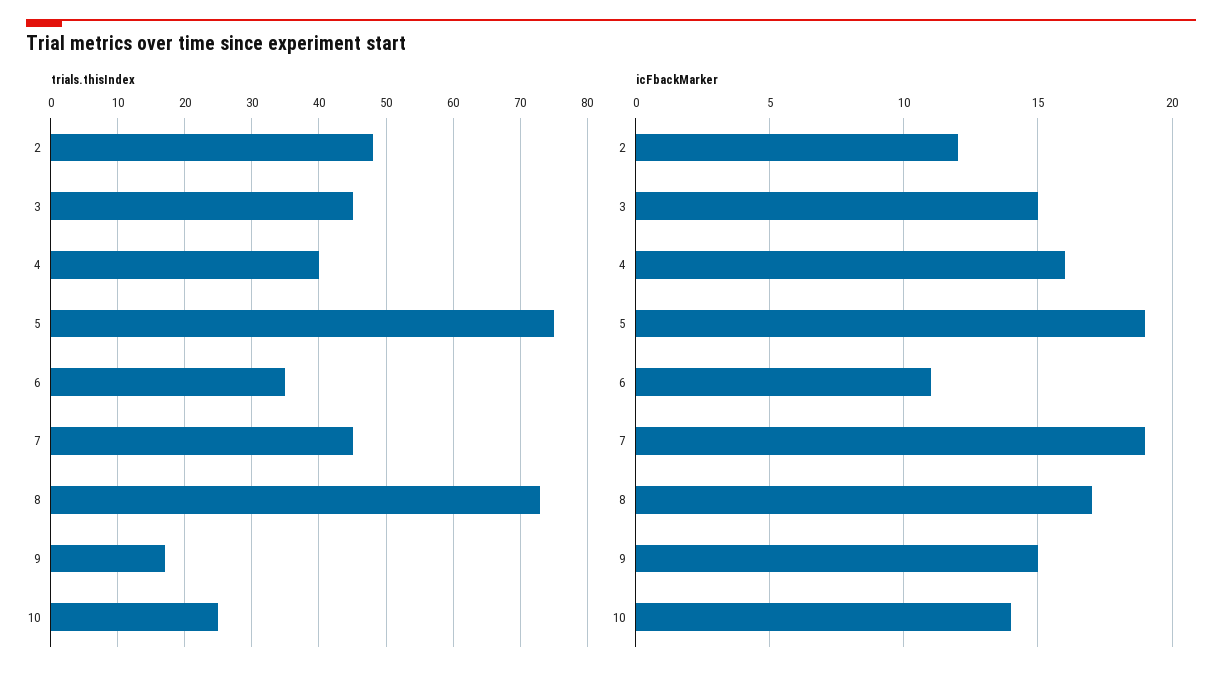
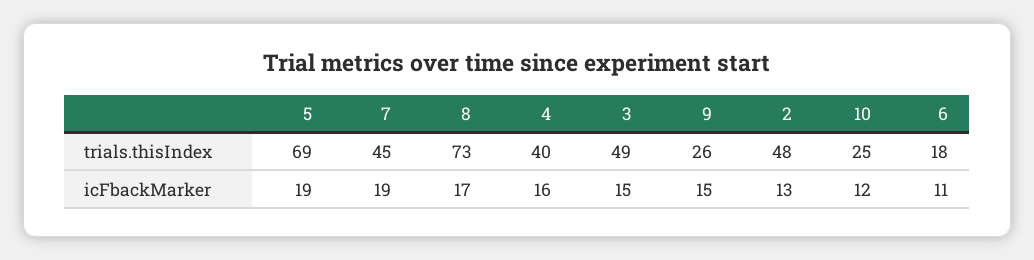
  {
    "trials.thisIndex": {
      "2": 48,
-     "3": 45,
+     "3": 49,
      "4": 40,
-     "5": 75,
+     "5": 69,
-     "6": 35,
+     "6": 18,
      "7": 45,
      "8": 73,
-     "9": 17,
+     "9": 26,
      "10": 25
    },
    "icFbackMarker": {
-     "2": 12,
+     "2": 13,
      "3": 15,
      "4": 16,
      "5": 19,
      "6": 11,
      "7": 19,
      "8": 17,
      "9": 15,
-     "10": 14
+     "10": 12
    }
  }

